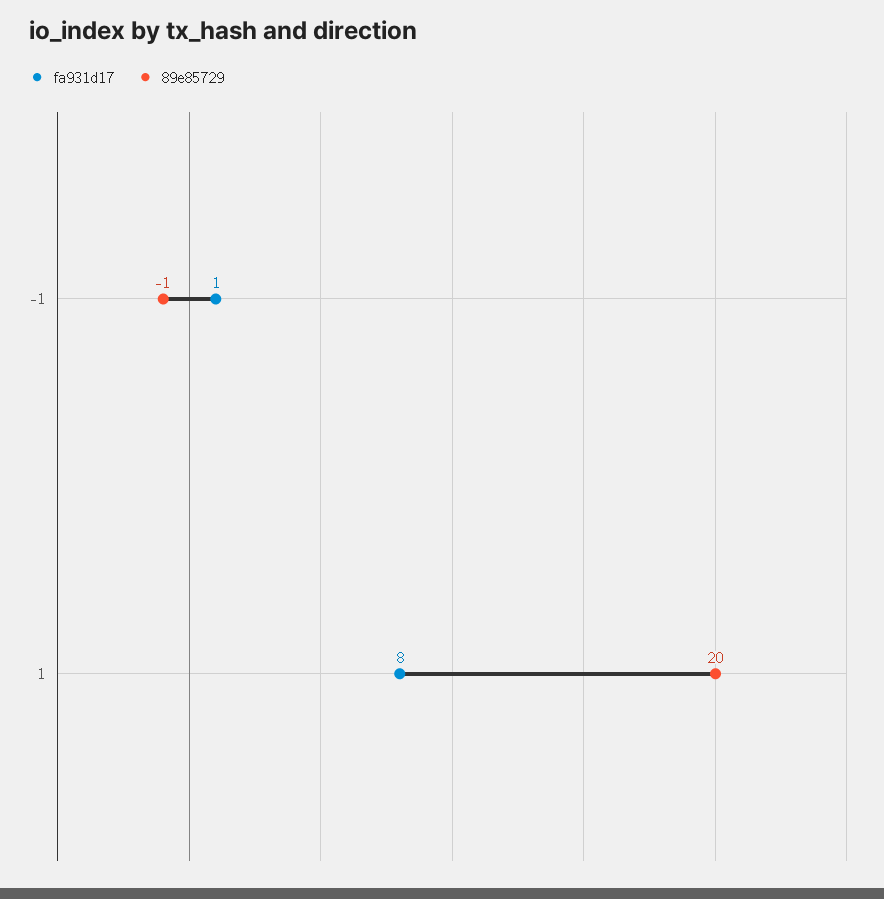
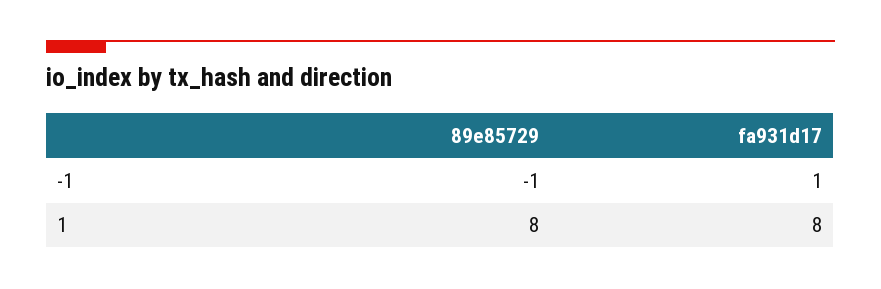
  {
    "fa931d17": {
      "-1": 1,
      "1": 8
    },
    "89e85729": {
      "-1": -1,
-     "1": 20
+     "1": 8
    }
  }

